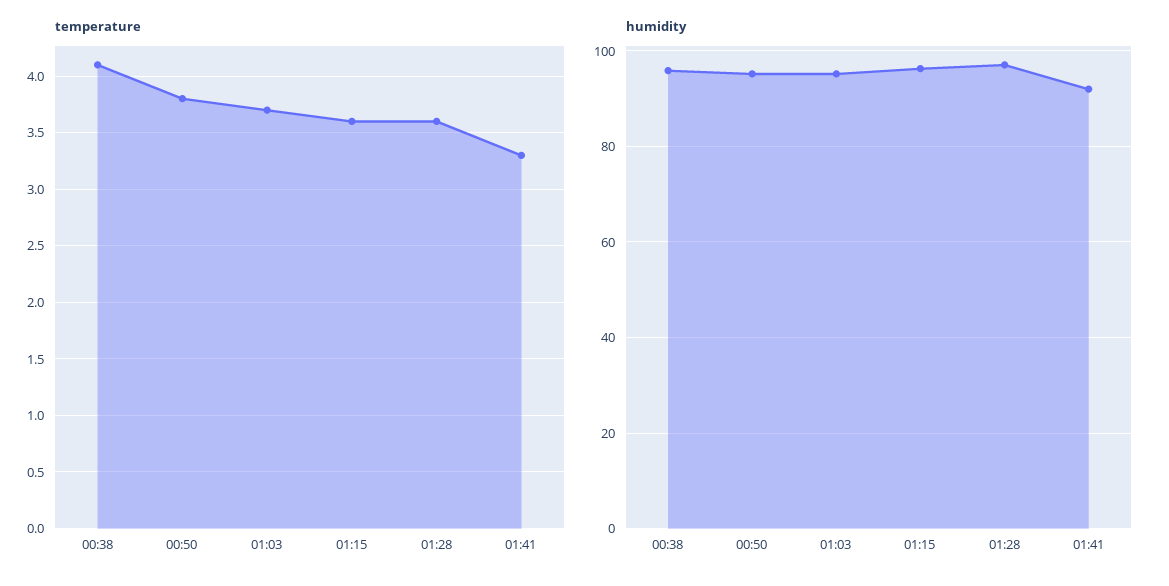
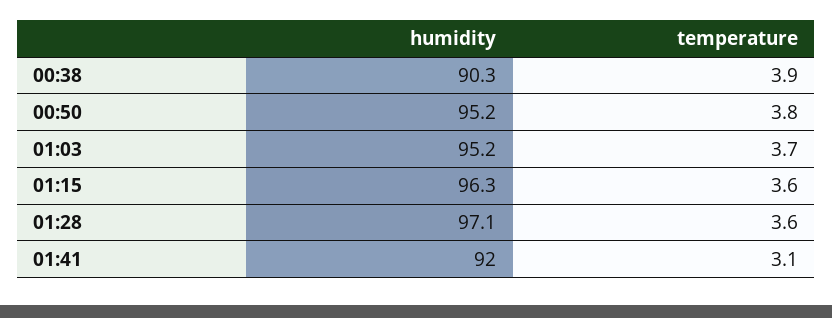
  {
    "temperature": {
-     "00:38": 4.1,
+     "00:38": 3.9,
      "00:50": 3.8,
      "01:03": 3.7,
      "01:15": 3.6,
      "01:28": 3.6,
-     "01:41": 3.3
+     "01:41": 3.1
    },
    "humidity": {
-     "00:38": 96,
+     "00:38": 90.3,
      "00:50": 95.2,
      "01:03": 95.2,
      "01:15": 96.3,
      "01:28": 97.1,
      "01:41": 92
    }
  }

